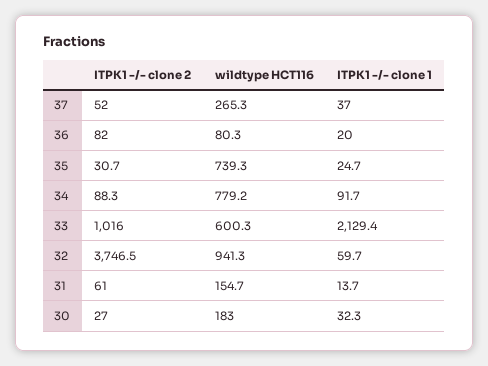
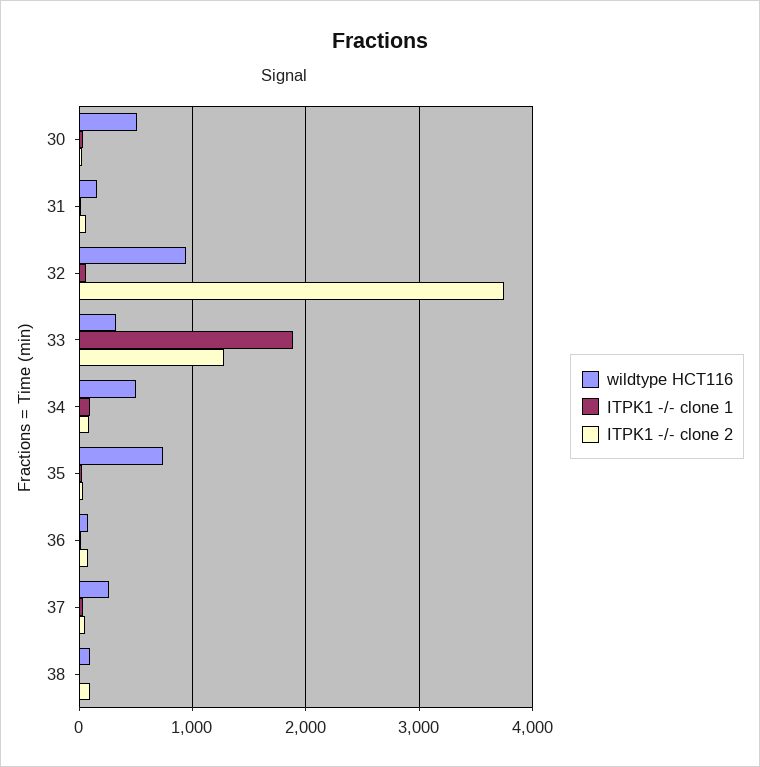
  {
    "ITPK1 -/- clone 2": {
      "37": 52,
      "36": 82,
      "35": 30.7,
      "34": 88.3,
-     "33": 1016,
+     "33": 1300,
      "32": 3746.5,
      "31": 61,
-     "30": 27
+     "30": 27,
+     "38": 100
    },
    "wildtype HCT116": {
      "37": 265.3,
      "36": 80.3,
      "35": 739.3,
-     "34": 779.2,
+     "34": 500,
-     "33": 600.3,
+     "33": 300,
      "32": 941.3,
      "31": 154.7,
-     "30": 183
+     "30": 500,
+     "38": 100
    },
    "ITPK1 -/- clone 1": {
      "37": 37,
      "36": 20,
      "35": 24.7,
      "34": 91.7,
-     "33": 2129.4,
+     "33": 1900,
      "32": 59.7,
      "31": 13.7,
-     "30": 32.3
+     "30": 32.3,
+     "38": 0
    }
  }

